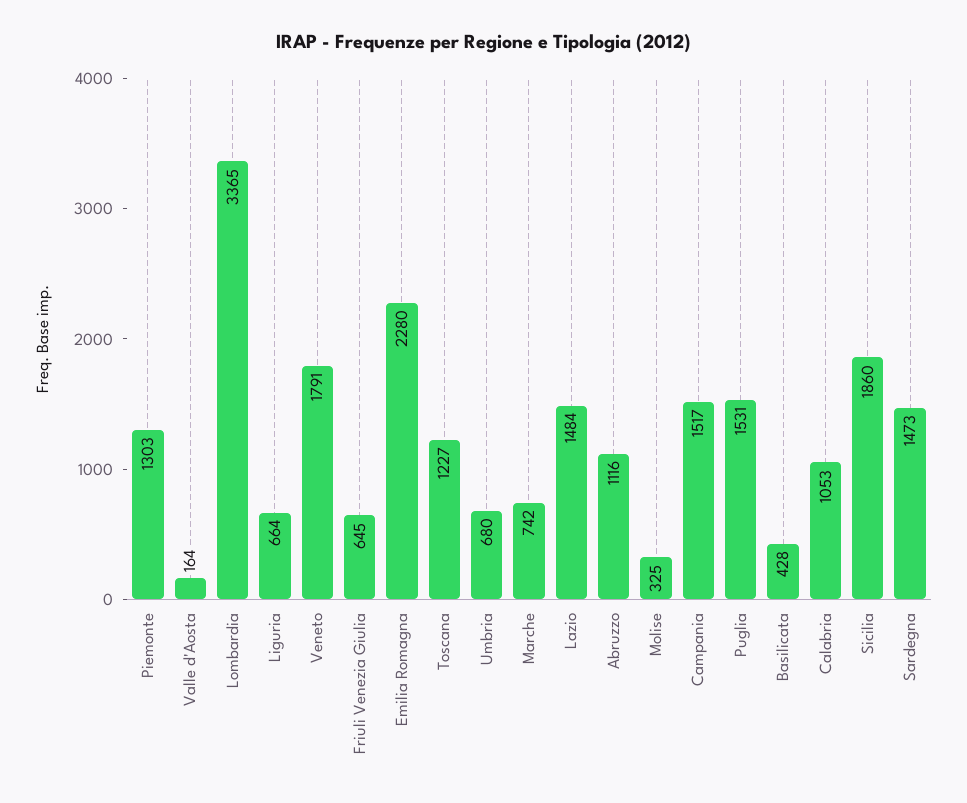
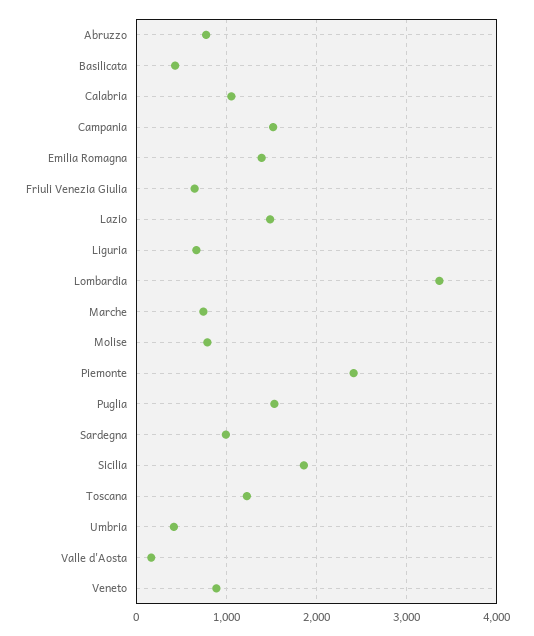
  {
-   "Piemonte": 1303,
+   "Piemonte": 2400,
    "Valle d'Aosta": 164,
    "Lombardia": 3365,
    "Liguria": 664,
-   "Veneto": 1791,
+   "Veneto": 900,
    "Friuli Venezia Giulia": 645,
-   "Emilia Romagna": 2280,
+   "Emilia Romagna": 1400,
    "Toscana": 1227,
-   "Umbria": 680,
+   "Umbria": 400,
    "Marche": 742,
    "Lazio": 1484,
-   "Abruzzo": 1116,
+   "Abruzzo": 800,
-   "Molise": 325,
+   "Molise": 800,
    "Campania": 1517,
    "Puglia": 1531,
    "Basilicata": 428,
    "Calabria": 1053,
    "Sicilia": 1860,
-   "Sardegna": 1473
+   "Sardegna": 1000
  }

